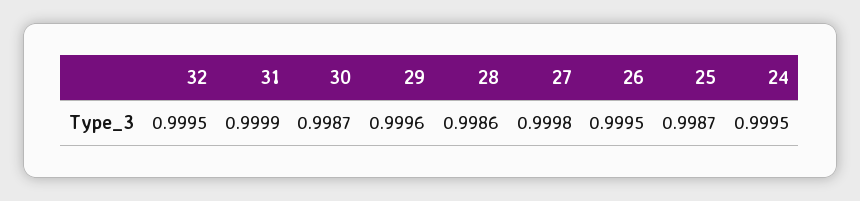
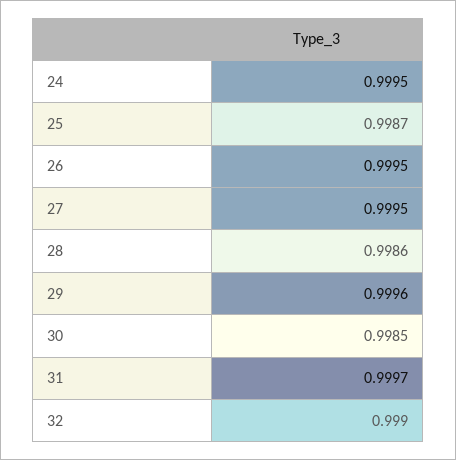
  {
-   "32": 0.9995,
+   "32": 0.999,
-   "31": 0.9999,
+   "31": 0.9997,
-   "30": 0.9987,
+   "30": 0.9985,
    "29": 0.9996,
    "28": 0.9986,
-   "27": 0.9998,
+   "27": 0.9995,
    "26": 0.9995,
    "25": 0.9987,
    "24": 0.9995
  }

